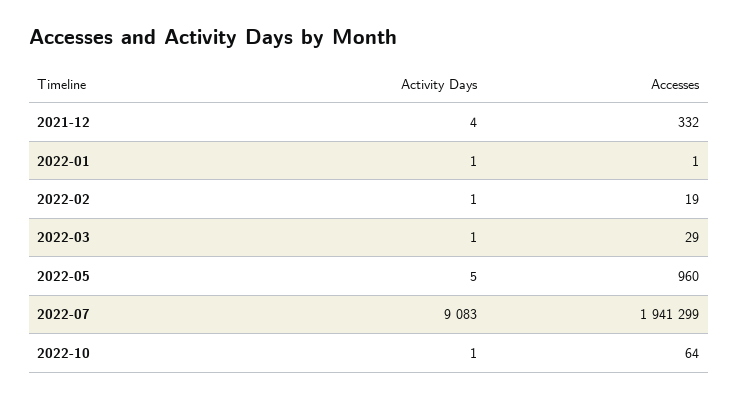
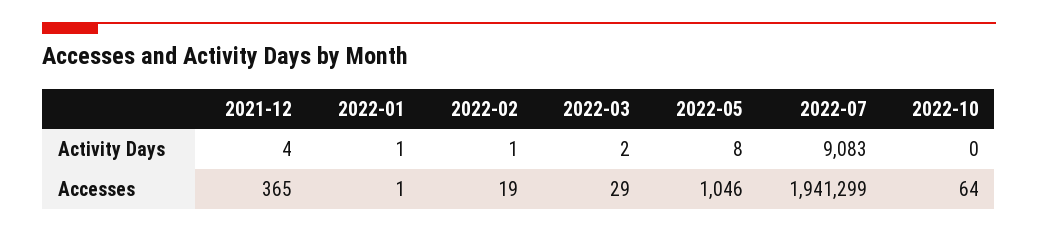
  {
    "Activity Days": {
      "2021-12": 4,
      "2022-01": 1,
      "2022-02": 1,
-     "2022-03": 1,
+     "2022-03": 2,
-     "2022-05": 5,
+     "2022-05": 8,
      "2022-07": 9083,
-     "2022-10": 1
+     "2022-10": 0
    },
    "Accesses": {
-     "2021-12": 332,
+     "2021-12": 365,
      "2022-01": 1,
      "2022-02": 19,
      "2022-03": 29,
-     "2022-05": 960,
+     "2022-05": 1046,
      "2022-07": 1941299,
      "2022-10": 64
    }
  }

